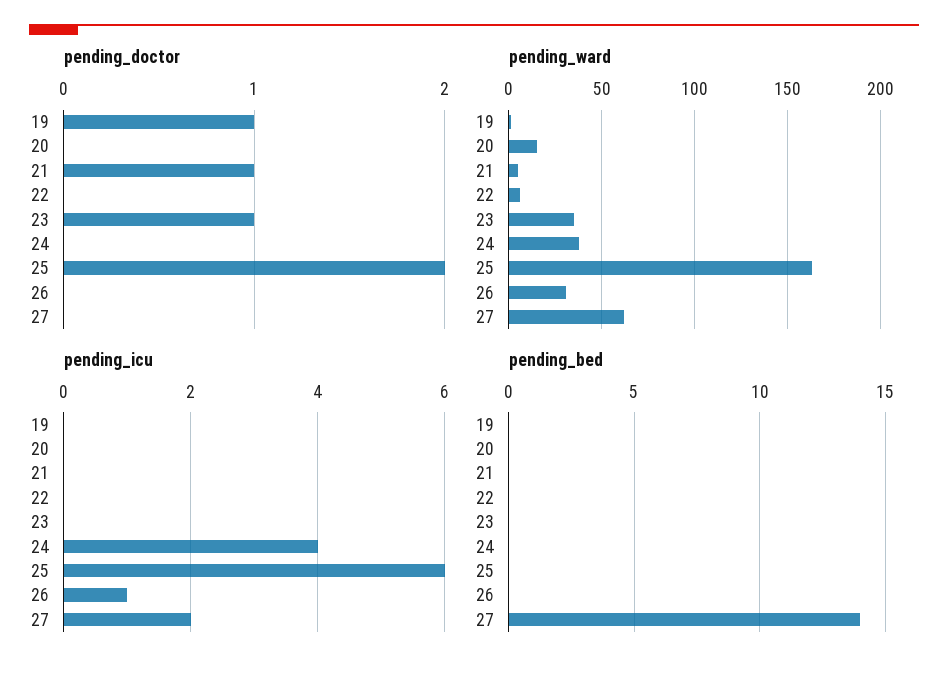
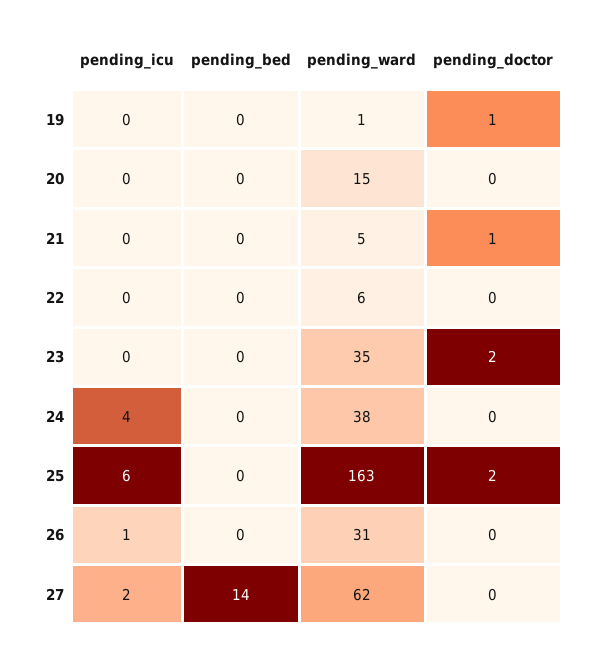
  {
    "pending_doctor": {
      "19": 1,
      "20": 0,
      "21": 1,
      "22": 0,
-     "23": 1,
+     "23": 2,
      "24": 0,
      "25": 2,
      "26": 0,
      "27": 0
    },
    "pending_ward": {
      "19": 1,
      "20": 15,
      "21": 5,
      "22": 6,
      "23": 35,
      "24": 38,
      "25": 163,
      "26": 31,
      "27": 62
    },
    "pending_icu": {
      "19": 0,
      "20": 0,
      "21": 0,
      "22": 0,
      "23": 0,
      "24": 4,
      "25": 6,
      "26": 1,
      "27": 2
    },
    "pending_bed": {
      "19": 0,
      "20": 0,
      "21": 0,
      "22": 0,
      "23": 0,
      "24": 0,
      "25": 0,
      "26": 0,
      "27": 14
    }
  }

